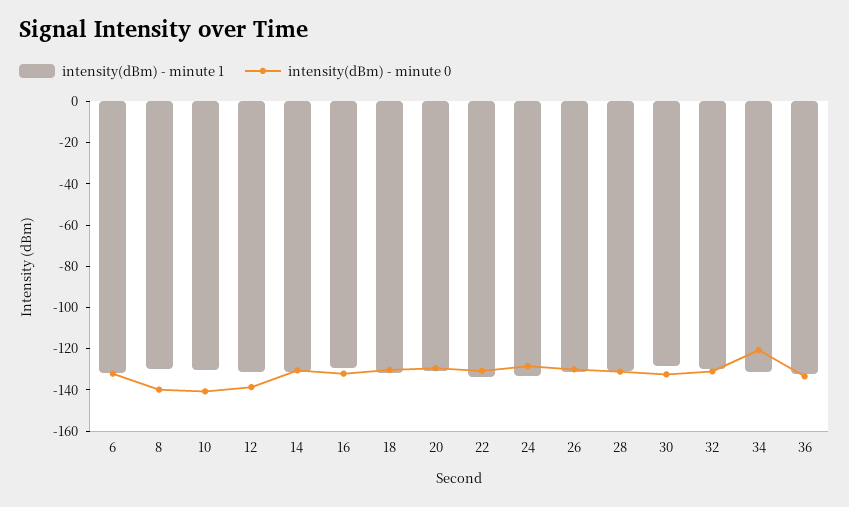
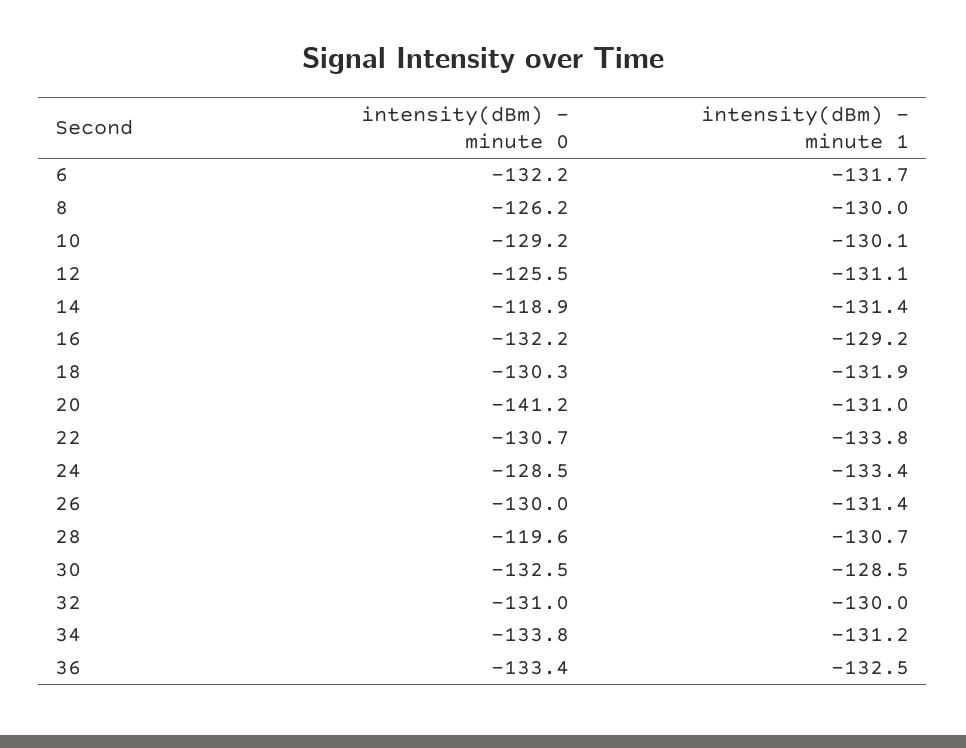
  {
    "intensity(dBm) - minute 1": {
      "6": -131.7,
      "8": -130,
      "10": -130.1,
      "12": -131.1,
      "14": -131.4,
      "16": -129.2,
      "18": -131.9,
      "20": -131,
      "22": -133.8,
      "24": -133.4,
      "26": -131.4,
      "28": -130.7,
      "30": -128.5,
      "32": -130,
      "34": -131.2,
      "36": -132.5
    },
    "intensity(dBm) - minute 0": {
      "6": -132.2,
-     "8": -140,
+     "8": -126.2,
-     "10": -140,
+     "10": -129.2,
-     "12": -140,
+     "12": -125.5,
-     "14": -130,
+     "14": -118.9,
      "16": -132.2,
      "18": -130.3,
-     "20": -130,
+     "20": -141.2,
      "22": -130.7,
      "24": -128.5,
      "26": -130,
-     "28": -130,
+     "28": -119.6,
      "30": -132.5,
      "32": -131,
-     "34": -120,
+     "34": -133.8,
      "36": -133.4
    }
  }

